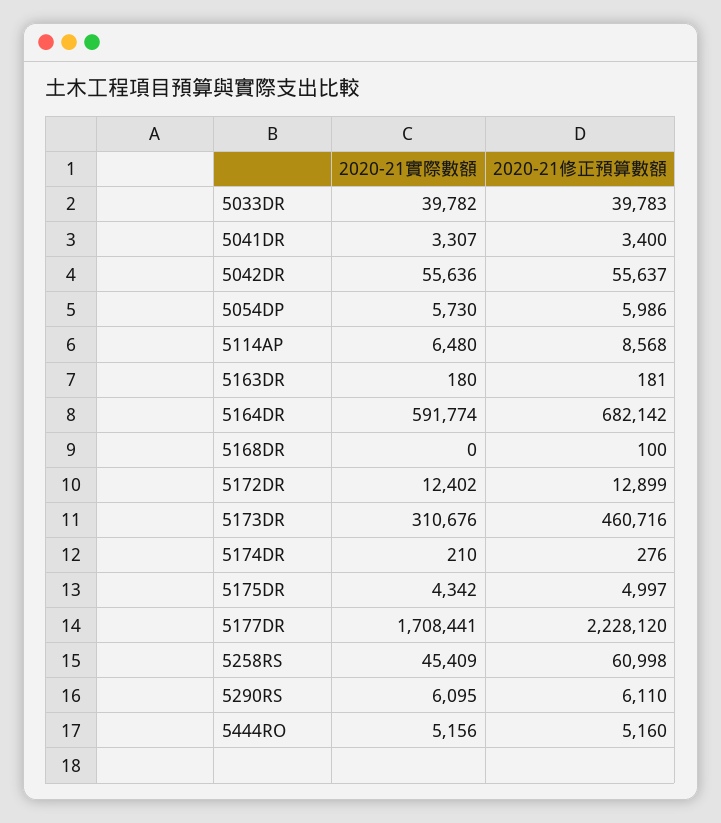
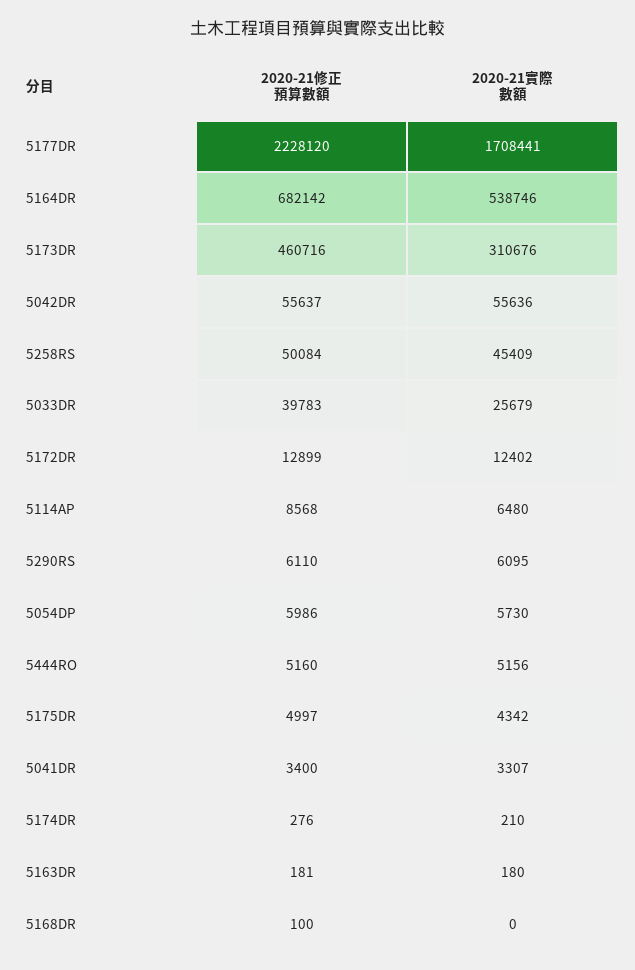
  {
    "2020-21實際數額": {
-     "5033DR": 39782,
+     "5033DR": 25679,
      "5041DR": 3307,
      "5042DR": 55636,
      "5054DP": 5730,
      "5114AP": 6480,
      "5163DR": 180,
-     "5164DR": 591774,
+     "5164DR": 538746,
      "5168DR": 0,
      "5172DR": 12402,
      "5173DR": 310676,
      "5174DR": 210,
      "5175DR": 4342,
      "5177DR": 1708441,
      "5258RS": 45409,
      "5290RS": 6095,
      "5444RO": 5156
    },
    "2020-21修正預算數額": {
      "5033DR": 39783,
      "5041DR": 3400,
      "5042DR": 55637,
      "5054DP": 5986,
      "5114AP": 8568,
      "5163DR": 181,
      "5164DR": 682142,
      "5168DR": 100,
      "5172DR": 12899,
      "5173DR": 460716,
      "5174DR": 276,
      "5175DR": 4997,
      "5177DR": 2228120,
-     "5258RS": 60998,
+     "5258RS": 50084,
      "5290RS": 6110,
      "5444RO": 5160
    }
  }

